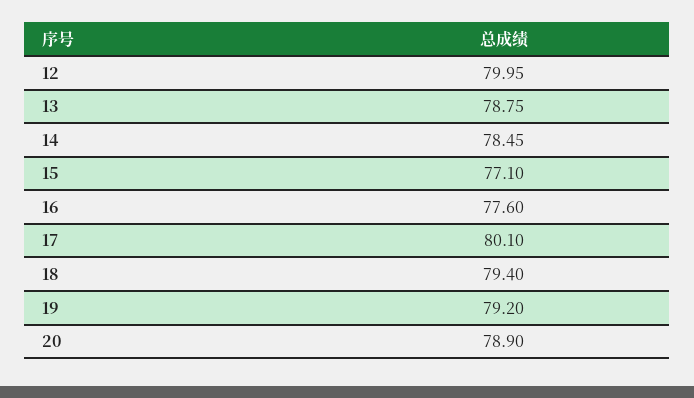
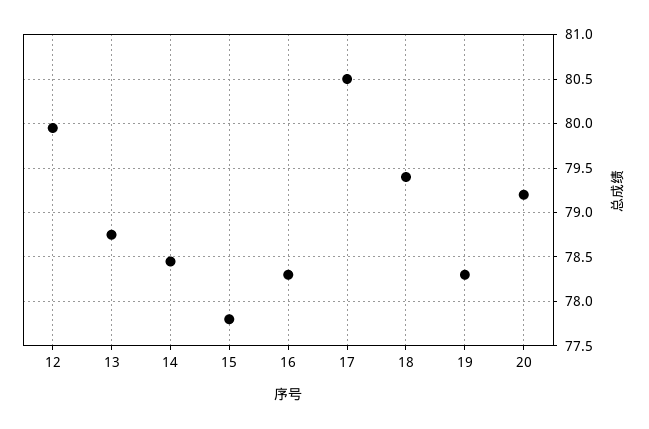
  {
    "12": 79.95,
    "13": 78.75,
    "14": 78.45,
-   "15": 77.1,
+   "15": 77.8,
-   "16": 77.6,
+   "16": 78.3,
-   "17": 80.1,
+   "17": 80.5,
    "18": 79.4,
-   "19": 79.2,
+   "19": 78.3,
-   "20": 78.9
+   "20": 79.2
  }

